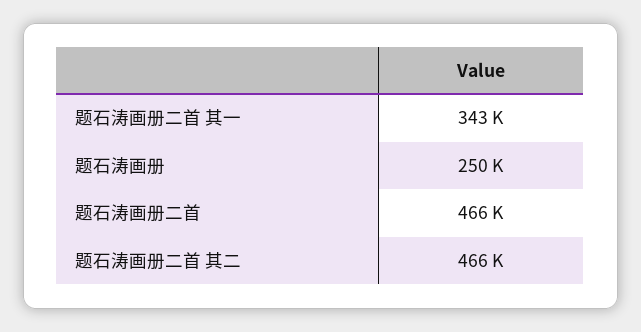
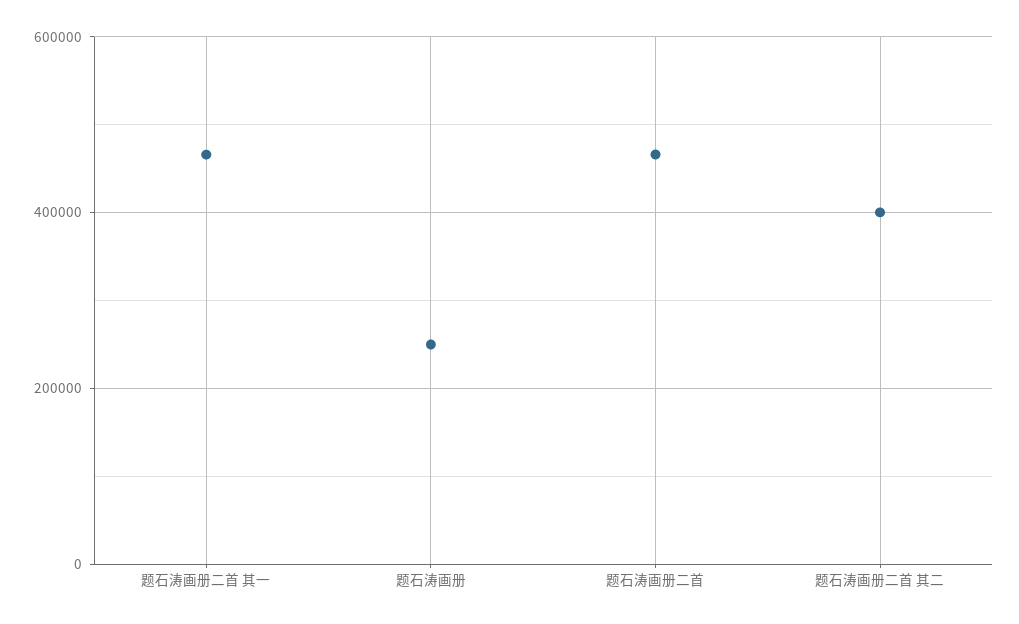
  {
-   "题石涛画册二首 其一": 343000,
+   "题石涛画册二首 其一": 460000,
    "题石涛画册": 250000,
    "题石涛画册二首": 466000,
-   "题石涛画册二首 其二": 466000
+   "题石涛画册二首 其二": 400000
  }

